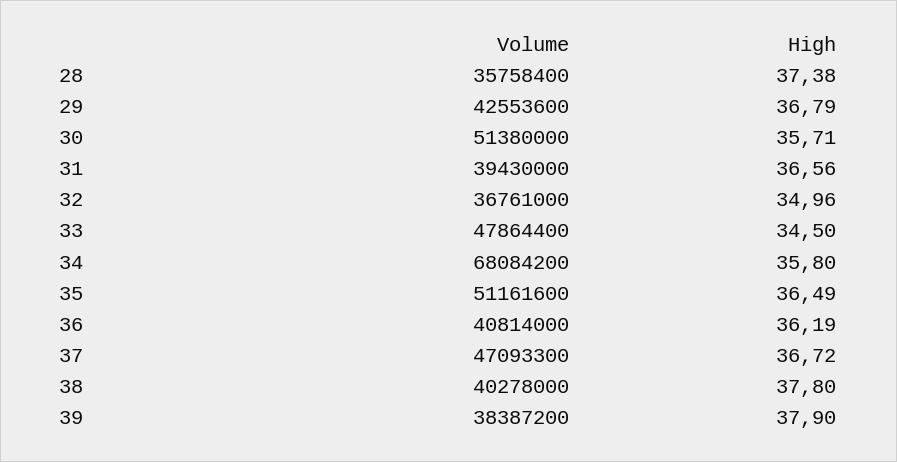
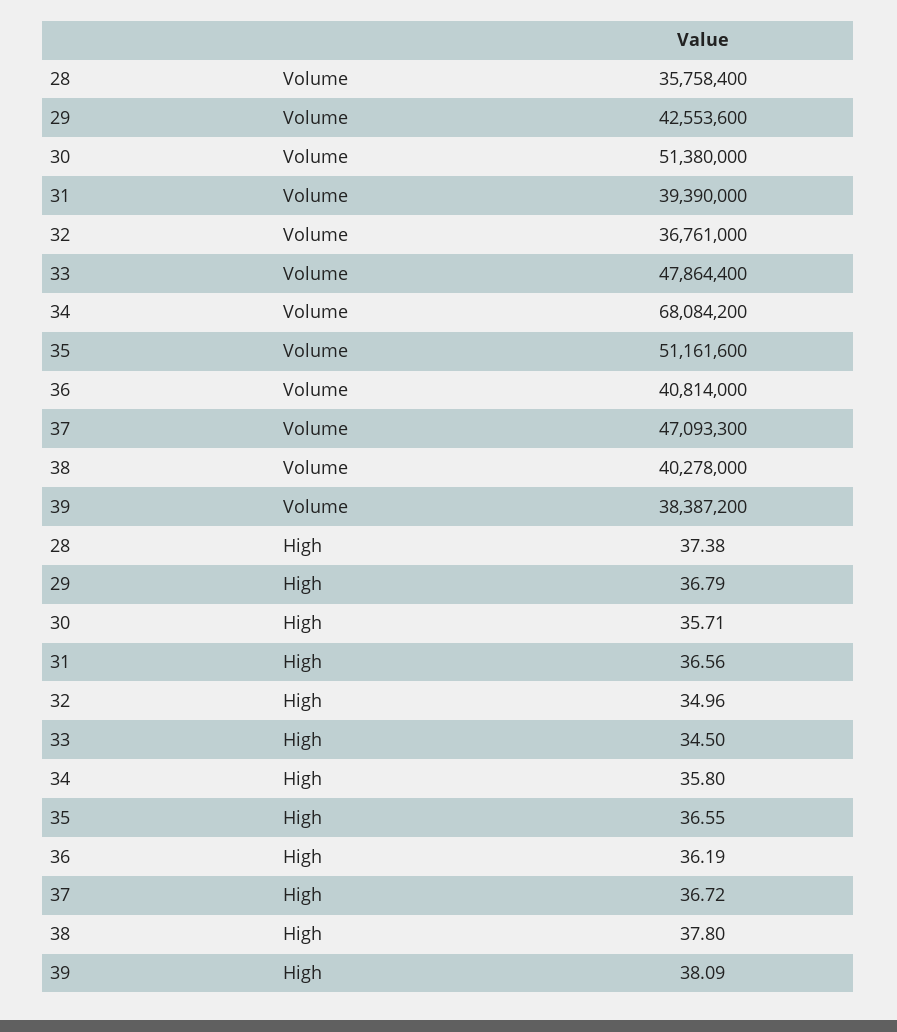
  {
    "Volume": {
      "28": 35758400,
      "29": 42553600,
      "30": 51380000,
-     "31": 39430000,
+     "31": 39390000,
      "32": 36761000,
      "33": 47864400,
      "34": 68084200,
      "35": 51161600,
      "36": 40814000,
      "37": 47093300,
      "38": 40278000,
      "39": 38387200
    },
    "High": {
      "28": 37.38,
      "29": 36.79,
      "30": 35.71,
      "31": 36.56,
      "32": 34.96,
      "33": 34.5,
      "34": 35.8,
-     "35": 36.49,
+     "35": 36.55,
      "36": 36.19,
      "37": 36.72,
      "38": 37.8,
-     "39": 37.9
+     "39": 38.09
    }
  }

